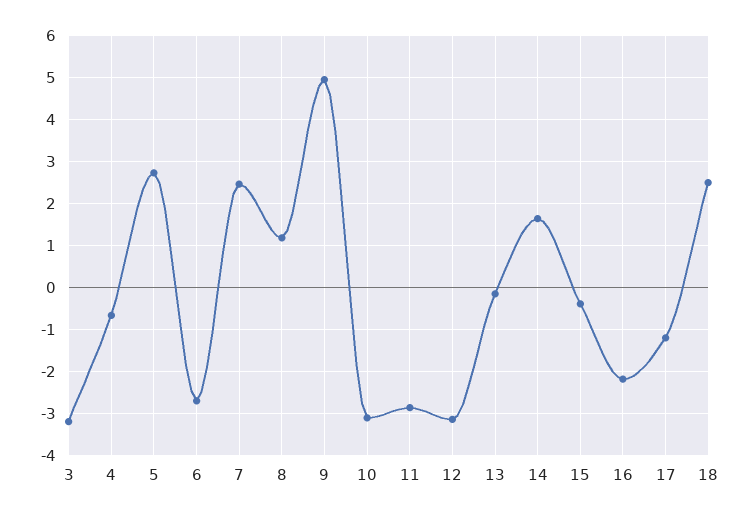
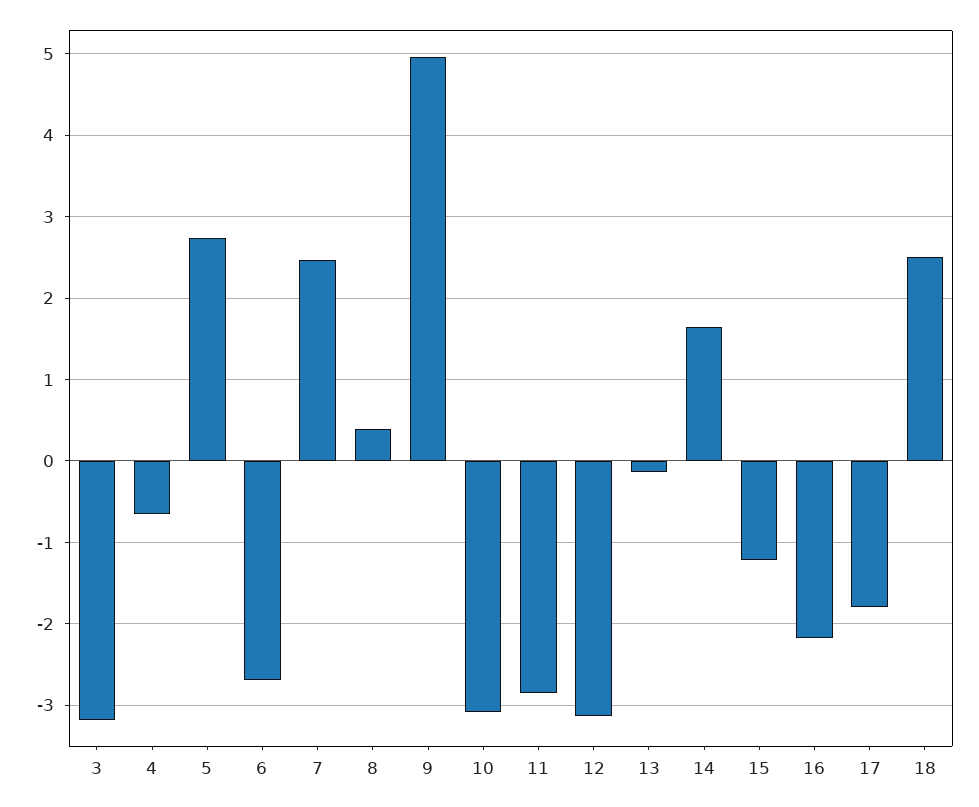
  {
    "3": -3.2,
    "4": -0.7,
    "5": 2.7,
    "6": -2.7,
    "7": 2.5,
-   "8": 1.2,
+   "8": 0.4,
    "9": 5,
    "10": -3.1,
    "11": -2.9,
    "12": -3.1,
    "13": -0.1,
    "14": 1.7,
-   "15": -0.4,
+   "15": -1.2,
    "16": -2.2,
-   "17": -1.2,
+   "17": -1.8,
    "18": 2.5
  }

